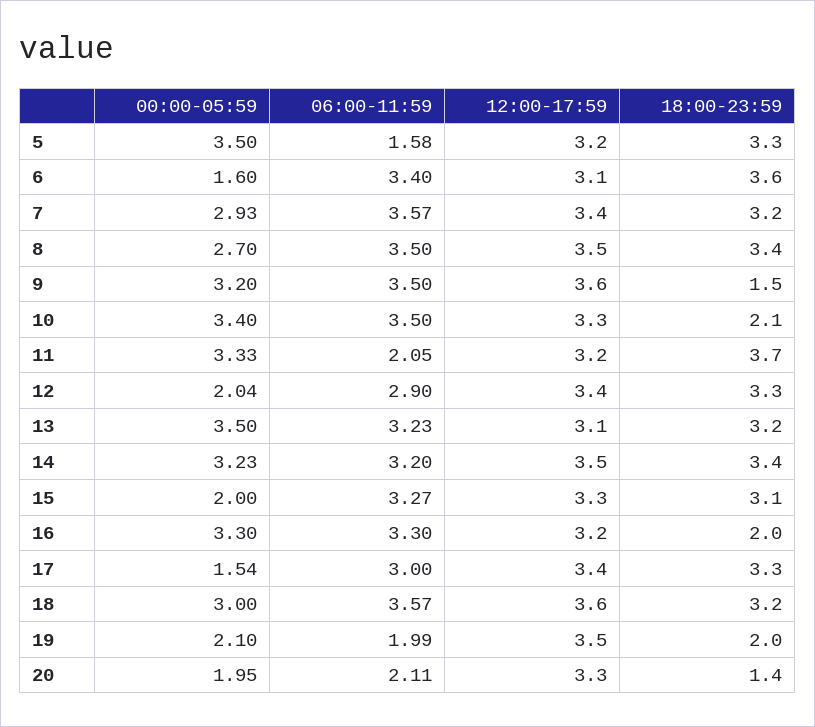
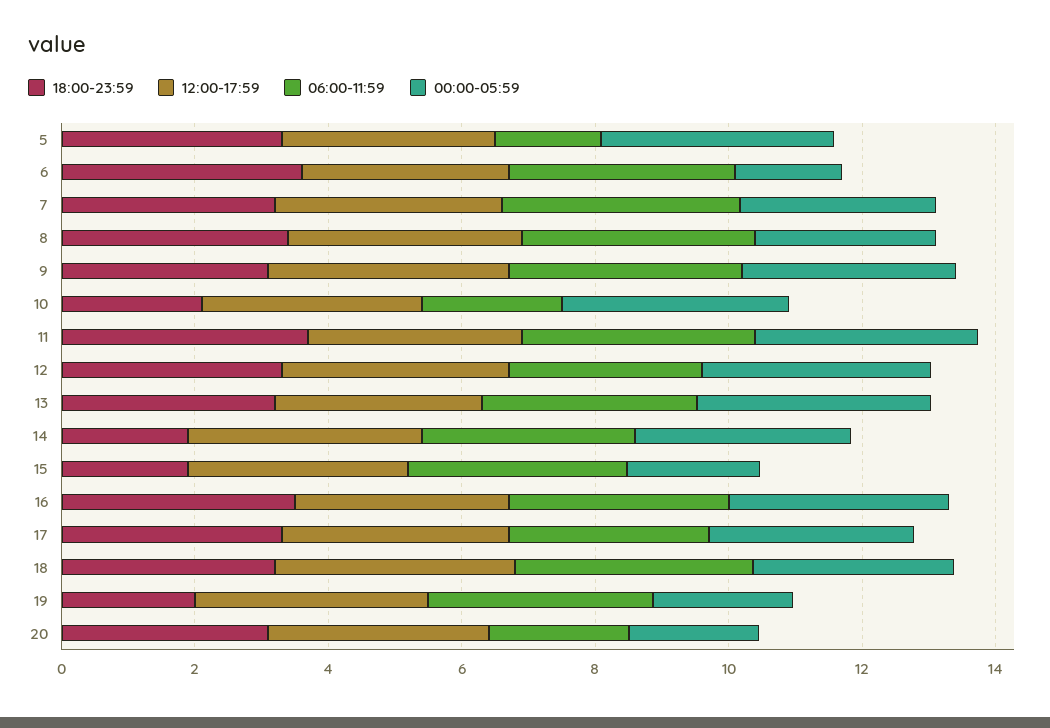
  {
    "00:00-05:59": {
      "5": 3.5,
      "6": 1.6,
      "7": 2.93,
      "8": 2.7,
      "9": 3.2,
      "10": 3.4,
      "11": 3.33,
-     "12": 2.04,
+     "12": 3.5,
      "13": 3.5,
      "14": 3.23,
      "15": 2,
      "16": 3.3,
-     "17": 1.54,
+     "17": 3,
      "18": 3,
      "19": 2.1,
      "20": 1.95
    },
    "06:00-11:59": {
      "5": 1.58,
      "6": 3.4,
      "7": 3.57,
      "8": 3.5,
      "9": 3.5,
-     "10": 3.5,
+     "10": 2,
-     "11": 2.05,
+     "11": 3.5,
      "12": 2.9,
      "13": 3.23,
      "14": 3.2,
      "15": 3.27,
      "16": 3.3,
      "17": 3,
      "18": 3.57,
-     "19": 1.99,
+     "19": 3.5,
      "20": 2.11
    },
    "12:00-17:59": {
      "5": 3.2,
      "6": 3.1,
      "7": 3.4,
      "8": 3.5,
      "9": 3.6,
      "10": 3.3,
      "11": 3.2,
      "12": 3.4,
      "13": 3.1,
      "14": 3.5,
      "15": 3.3,
      "16": 3.2,
      "17": 3.4,
      "18": 3.6,
      "19": 3.5,
      "20": 3.3
    },
    "18:00-23:59": {
      "5": 3.3,
      "6": 3.6,
      "7": 3.2,
      "8": 3.4,
-     "9": 1.5,
+     "9": 3,
      "10": 2.1,
      "11": 3.7,
      "12": 3.3,
      "13": 3.2,
-     "14": 3.4,
+     "14": 2,
-     "15": 3.1,
+     "15": 2,
-     "16": 2,
+     "16": 3.5,
      "17": 3.3,
      "18": 3.2,
      "19": 2,
-     "20": 1.4
+     "20": 3
    }
  }

